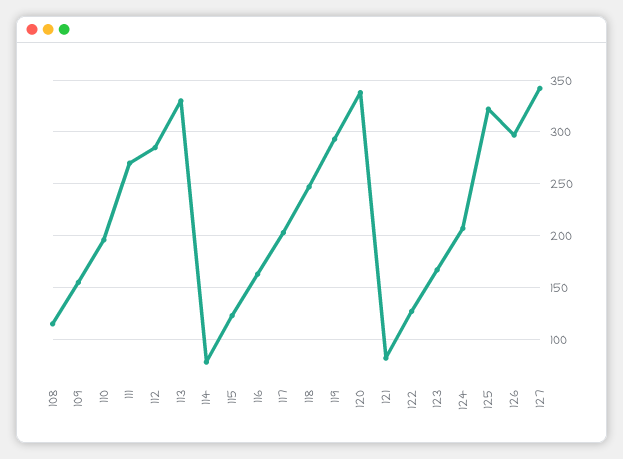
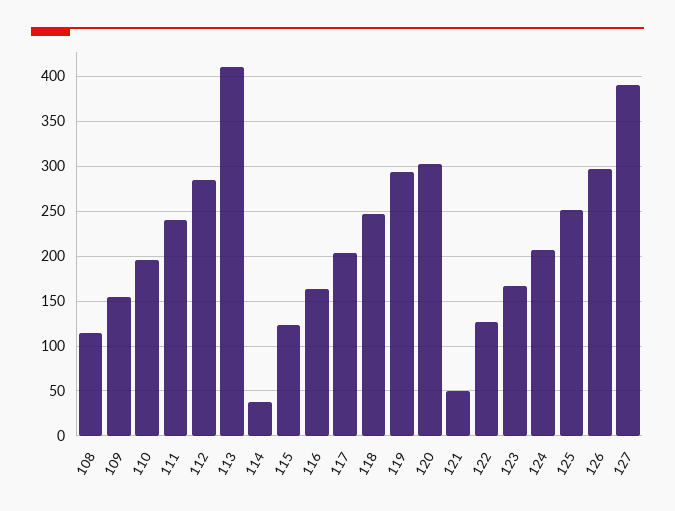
  {
    "108": 120,
    "109": 160,
    "110": 200,
-   "111": 270,
+   "111": 240,
    "112": 290,
-   "113": 330,
+   "113": 410,
-   "114": 80,
+   "114": 40,
    "115": 120,
    "116": 160,
    "117": 200,
    "118": 250,
    "119": 290,
-   "120": 340,
+   "120": 300,
-   "121": 80,
+   "121": 50,
    "122": 130,
    "123": 170,
    "124": 210,
-   "125": 320,
+   "125": 250,
    "126": 300,
-   "127": 340
+   "127": 390
  }

